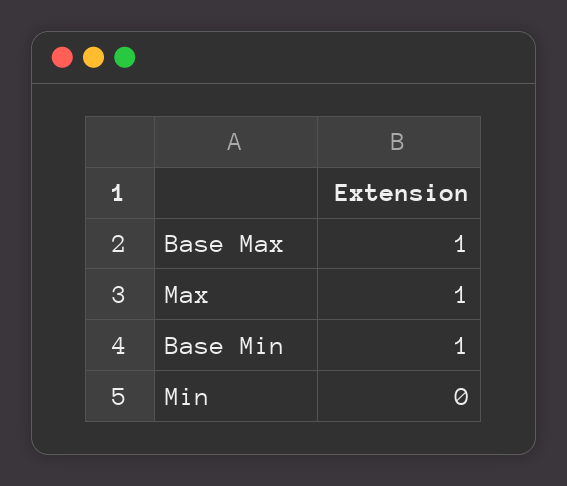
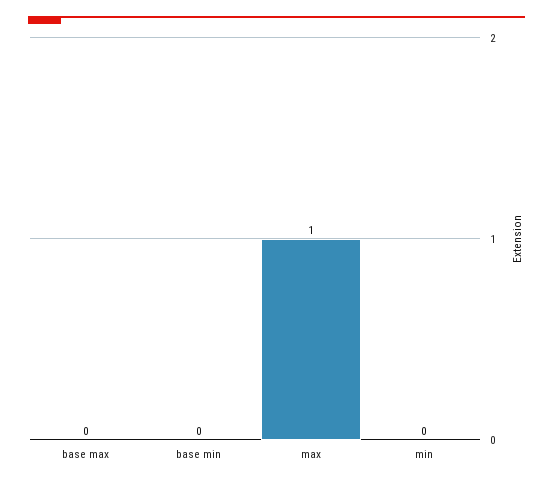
  {
-   "Base Max": 1,
+   "Base Max": 0,
    "Max": 1,
-   "Base Min": 1,
+   "Base Min": 0,
    "Min": 0
  }

